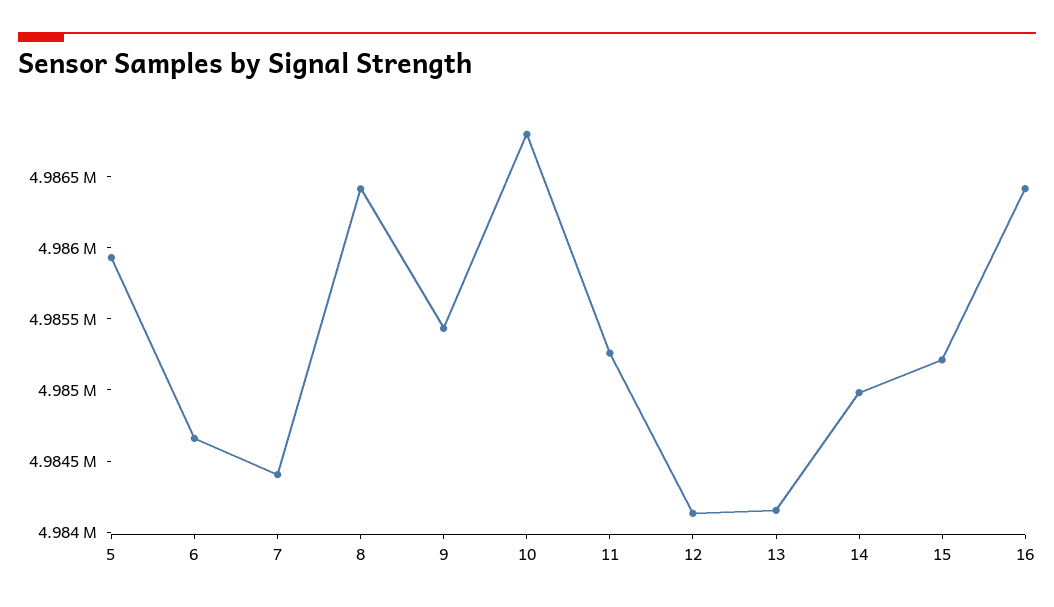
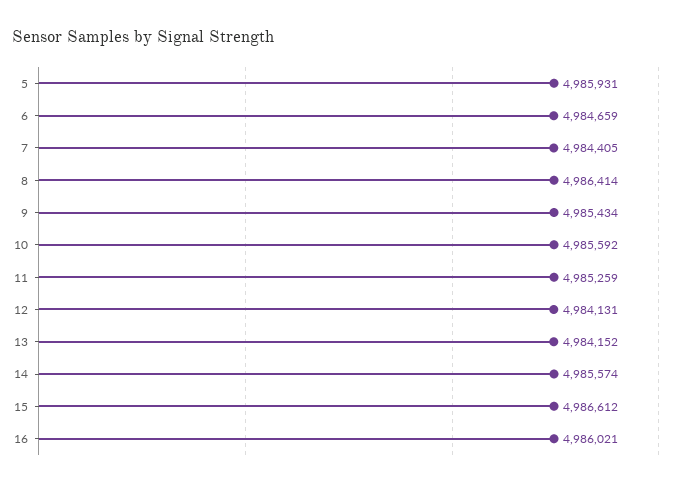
  {
    "5": 4985931,
    "6": 4984659,
    "7": 4984405,
    "8": 4986414,
    "9": 4985434,
-   "10": 4986800,
+   "10": 4985592,
    "11": 4985259,
    "12": 4984131,
    "13": 4984152,
-   "14": 4985000,
+   "14": 4985574,
-   "15": 4985200,
+   "15": 4986612,
-   "16": 4986400
+   "16": 4986021
  }

